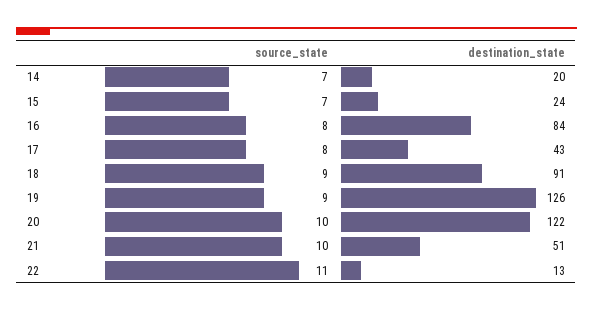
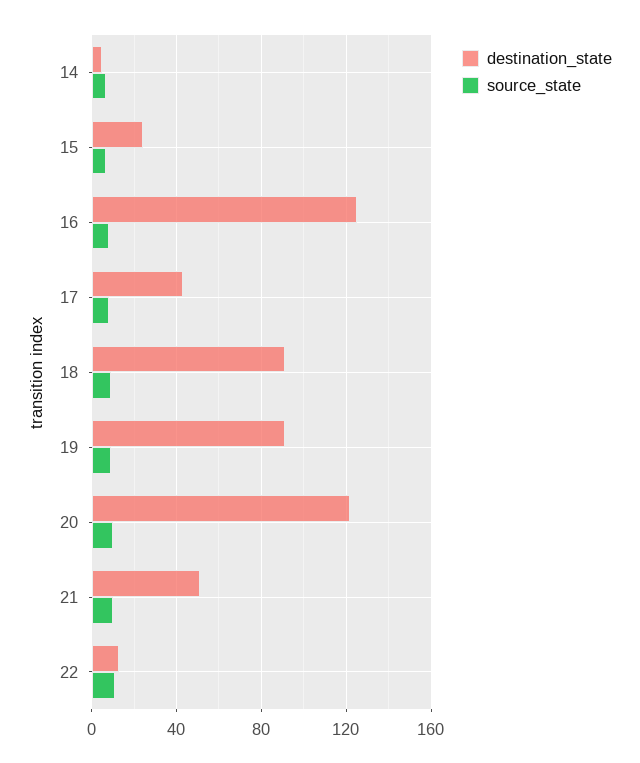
  {
    "source_state": {
      "14": 7,
      "15": 7,
      "16": 8,
      "17": 8,
      "18": 9,
      "19": 9,
      "20": 10,
      "21": 10,
      "22": 11
    },
    "destination_state": {
-     "14": 20,
+     "14": 5,
      "15": 24,
-     "16": 84,
+     "16": 125,
      "17": 43,
      "18": 91,
-     "19": 126,
+     "19": 90,
      "20": 122,
      "21": 51,
      "22": 13
    }
  }

